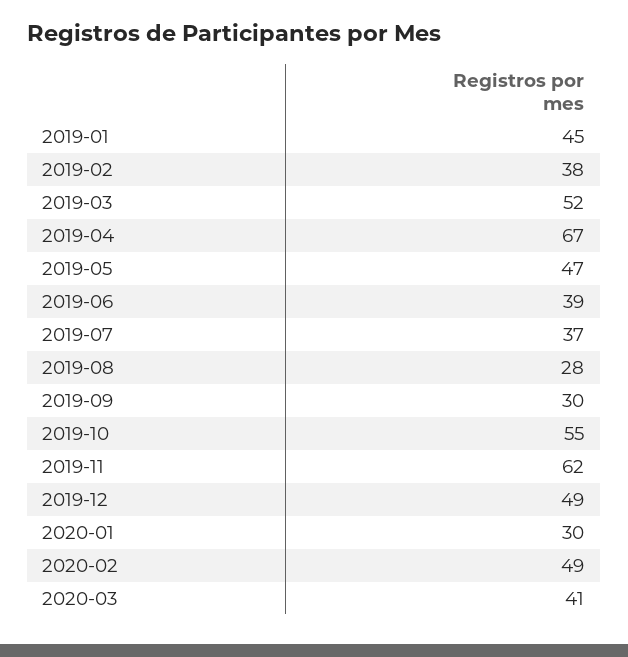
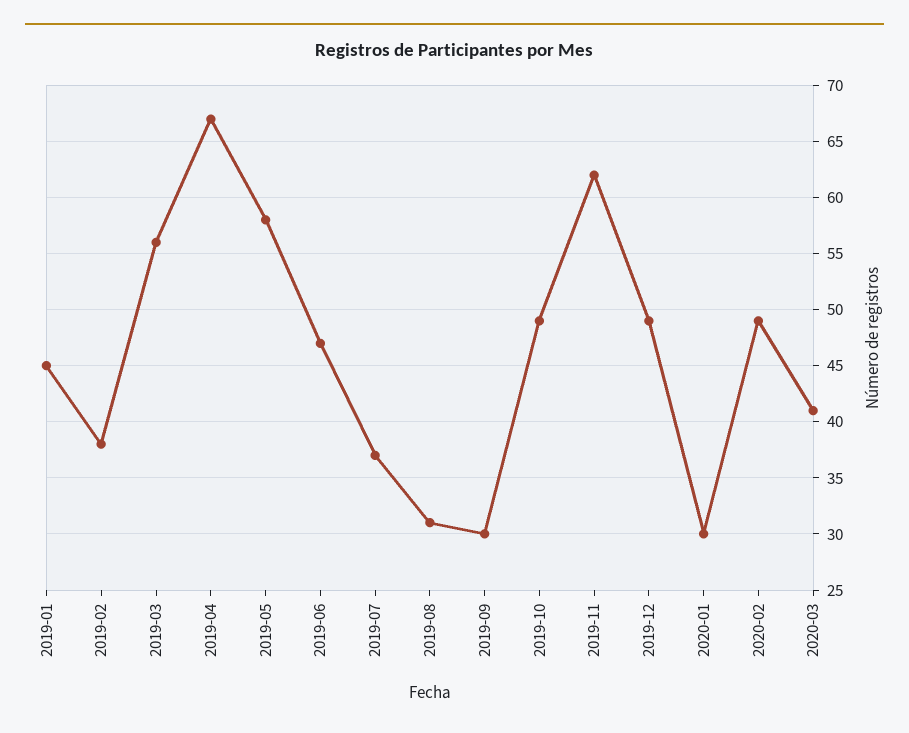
  {
    "2019-01": 45,
    "2019-02": 38,
-   "2019-03": 52,
+   "2019-03": 56,
    "2019-04": 67,
-   "2019-05": 47,
+   "2019-05": 58,
-   "2019-06": 39,
+   "2019-06": 47,
    "2019-07": 37,
-   "2019-08": 28,
+   "2019-08": 31,
    "2019-09": 30,
-   "2019-10": 55,
+   "2019-10": 49,
    "2019-11": 62,
    "2019-12": 49,
    "2020-01": 30,
    "2020-02": 49,
    "2020-03": 41
  }

